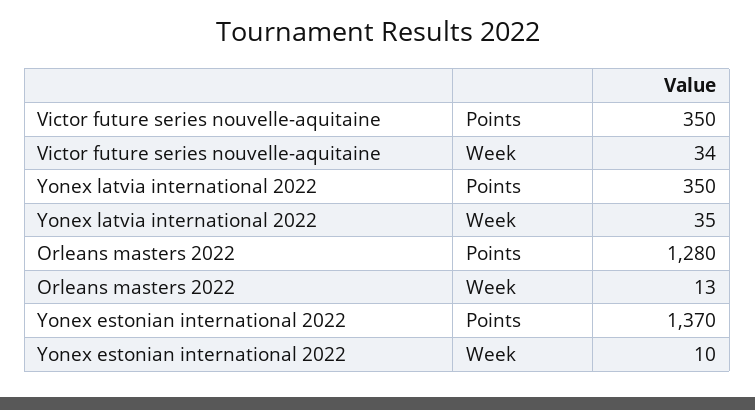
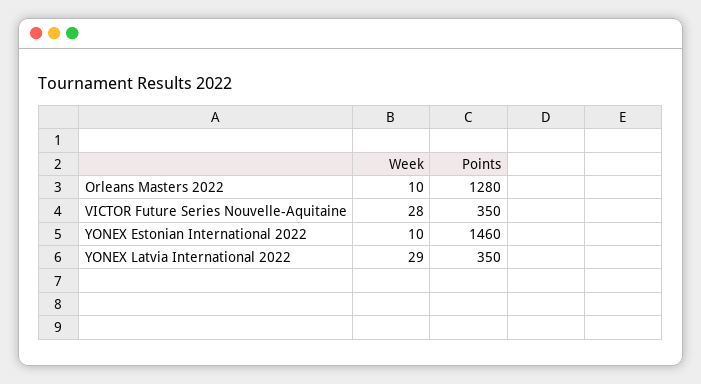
  {
    "Victor future series nouvelle-aquitaine": {
      "Points": 350,
-     "Week": 34
+     "Week": 28
    },
    "Yonex latvia international 2022": {
      "Points": 350,
-     "Week": 35
+     "Week": 29
    },
    "Orleans masters 2022": {
      "Points": 1280,
-     "Week": 13
+     "Week": 10
    },
    "Yonex estonian international 2022": {
-     "Points": 1370,
+     "Points": 1460,
      "Week": 10
    }
  }

